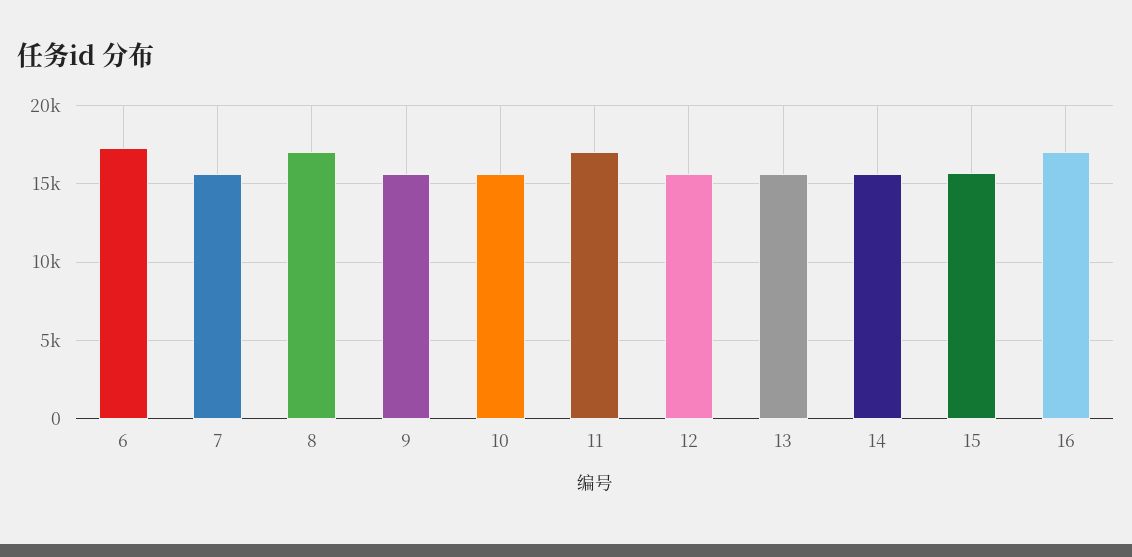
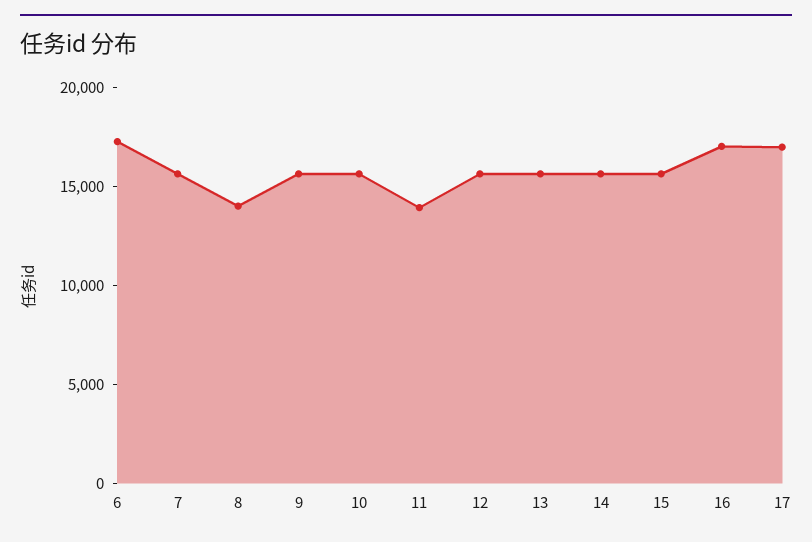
  {
    "6": 17500,
    "7": 15500,
-   "8": 17000,
+   "8": 14000,
    "9": 15500,
    "10": 15500,
-   "11": 17000,
+   "11": 14000,
    "12": 15500,
    "13": 15500,
    "14": 15500,
    "15": 15500,
-   "16": 17000
+   "16": 17000,
+   "17": 17000
  }

